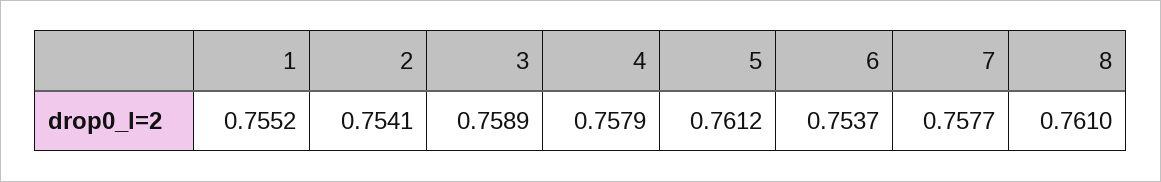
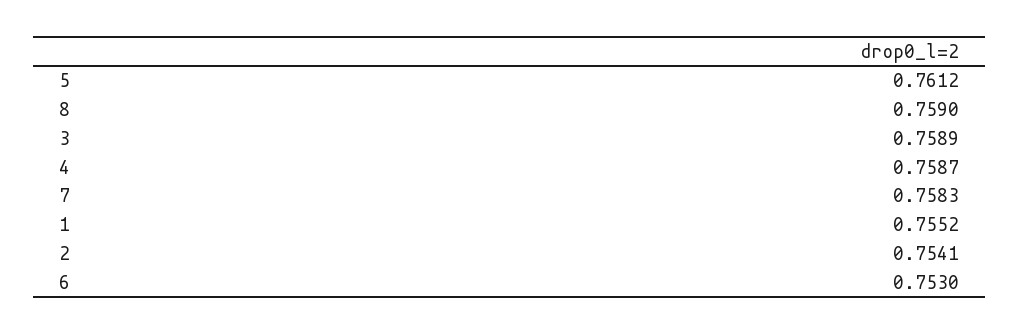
  {
    "1": 0.7552,
    "2": 0.7541,
    "3": 0.7589,
-   "4": 0.7579,
+   "4": 0.7587,
    "5": 0.7612,
-   "6": 0.7537,
+   "6": 0.753,
-   "7": 0.7577,
+   "7": 0.7583,
-   "8": 0.761
+   "8": 0.759
  }

